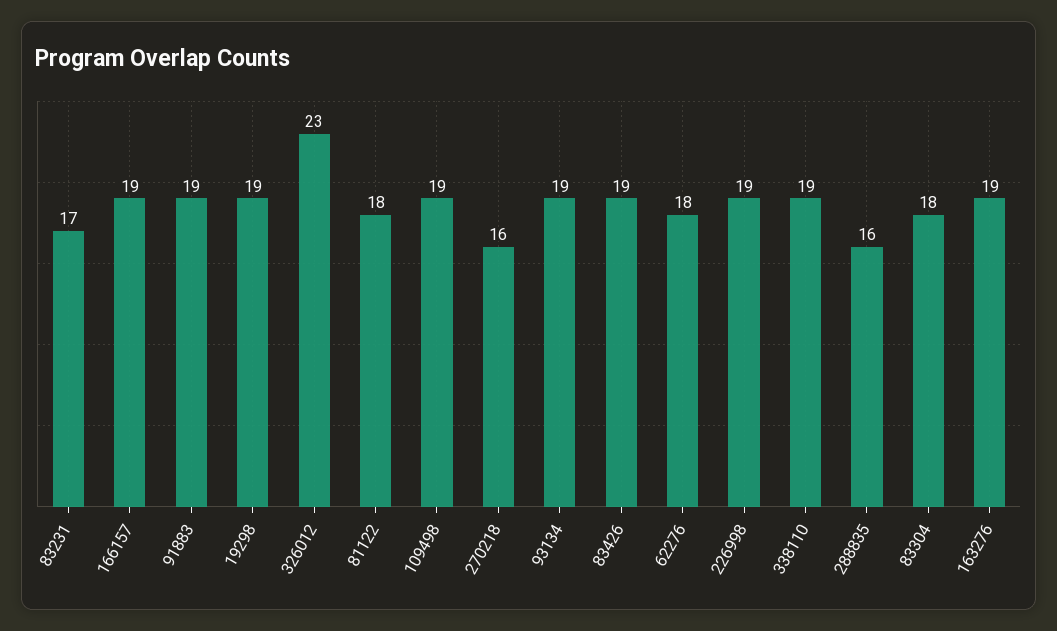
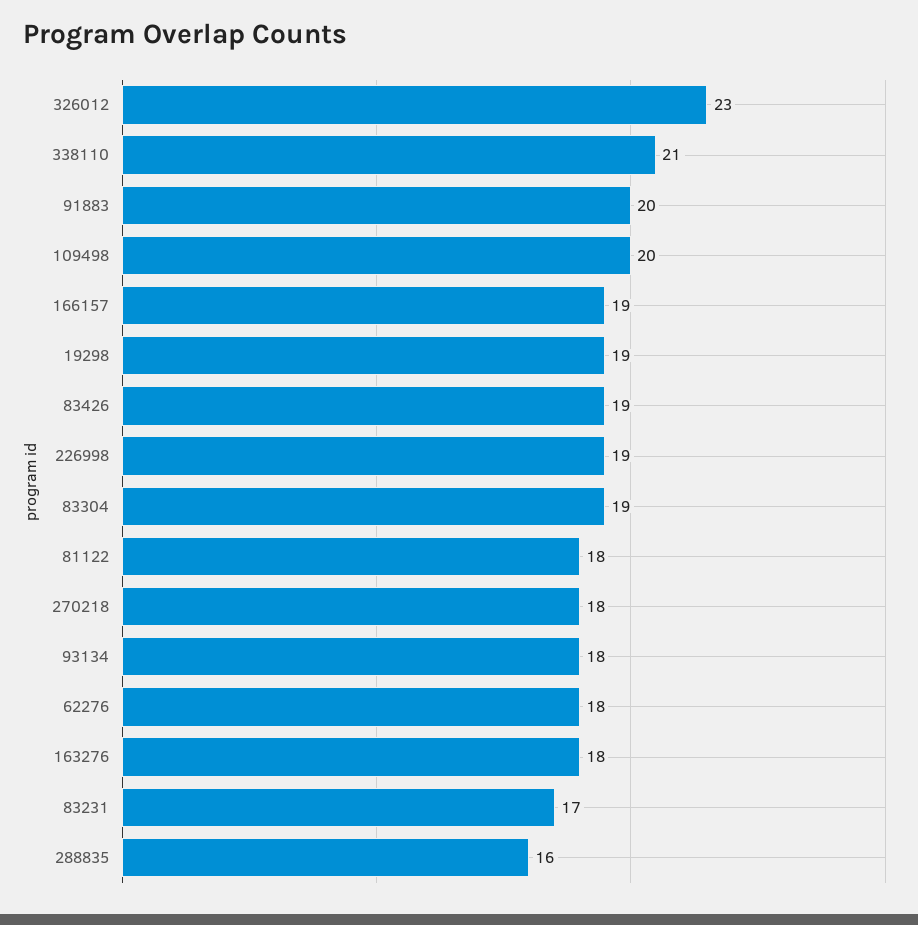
  {
    "83231": 17,
    "166157": 19,
-   "91883": 19,
+   "91883": 20,
    "19298": 19,
    "326012": 23,
    "81122": 18,
-   "109498": 19,
+   "109498": 20,
-   "270218": 16,
+   "270218": 18,
-   "93134": 19,
+   "93134": 18,
    "83426": 19,
    "62276": 18,
    "226998": 19,
-   "338110": 19,
+   "338110": 21,
    "288835": 16,
-   "83304": 18,
+   "83304": 19,
-   "163276": 19
+   "163276": 18
  }

